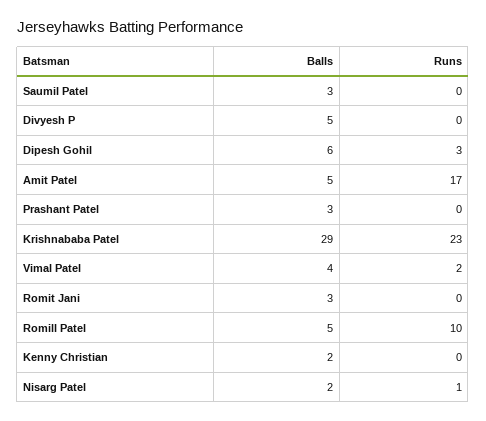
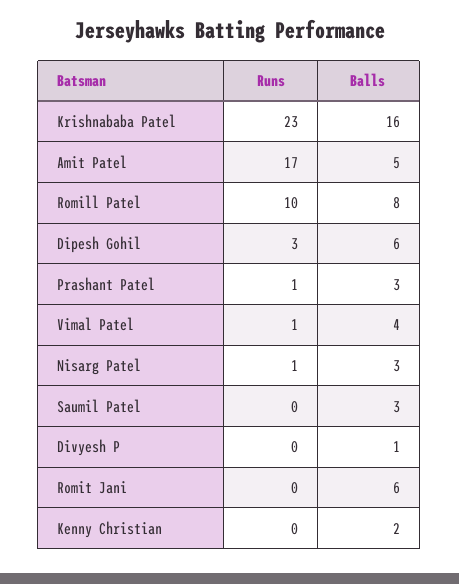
  {
    "Balls": {
      "Saumil Patel": 3,
-     "Divyesh P": 5,
+     "Divyesh P": 1,
      "Dipesh Gohil": 6,
      "Amit Patel": 5,
      "Prashant Patel": 3,
-     "Krishnababa Patel": 29,
+     "Krishnababa Patel": 16,
      "Vimal Patel": 4,
-     "Romit Jani": 3,
+     "Romit Jani": 6,
-     "Romill Patel": 5,
+     "Romill Patel": 8,
      "Kenny Christian": 2,
-     "Nisarg Patel": 2
+     "Nisarg Patel": 3
    },
    "Runs": {
      "Saumil Patel": 0,
      "Divyesh P": 0,
      "Dipesh Gohil": 3,
      "Amit Patel": 17,
-     "Prashant Patel": 0,
+     "Prashant Patel": 1,
      "Krishnababa Patel": 23,
-     "Vimal Patel": 2,
+     "Vimal Patel": 1,
      "Romit Jani": 0,
      "Romill Patel": 10,
      "Kenny Christian": 0,
      "Nisarg Patel": 1
    }
  }

